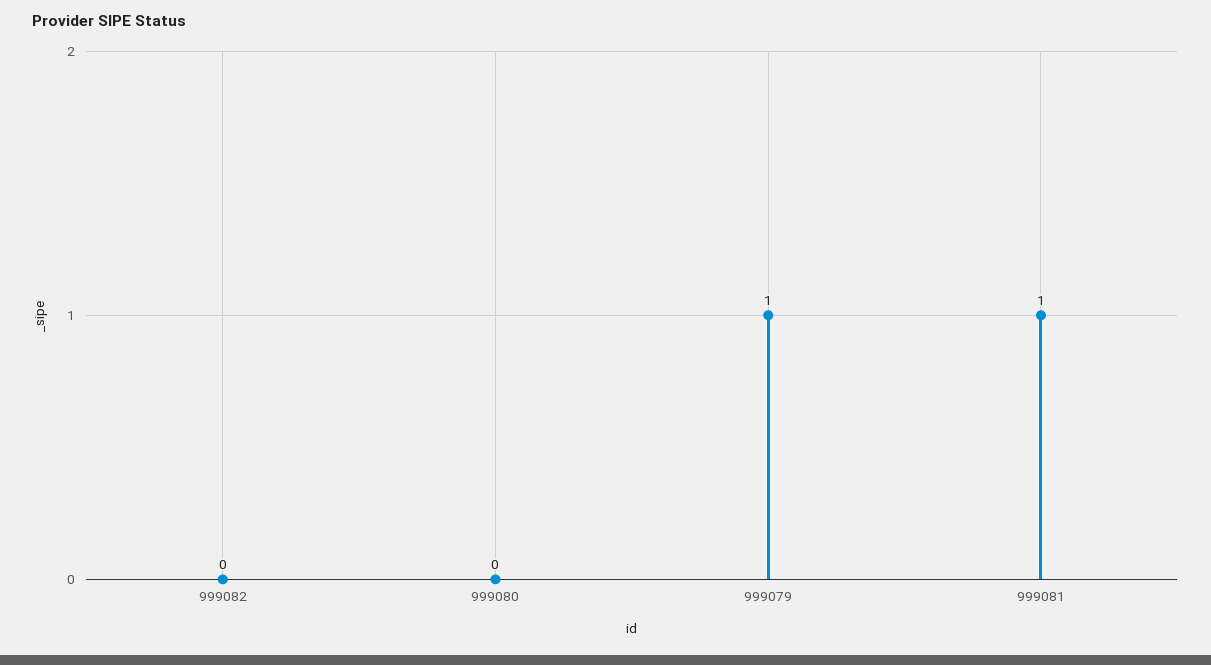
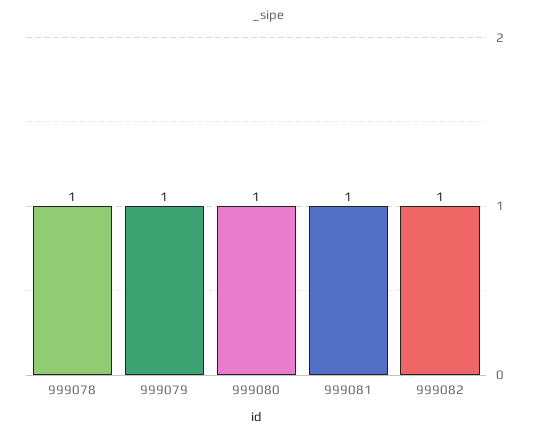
  {
-   "999082": 0,
+   "999082": 1,
-   "999080": 0,
+   "999080": 1,
    "999079": 1,
-   "999081": 1
+   "999081": 1,
+   "999078": 1
  }

